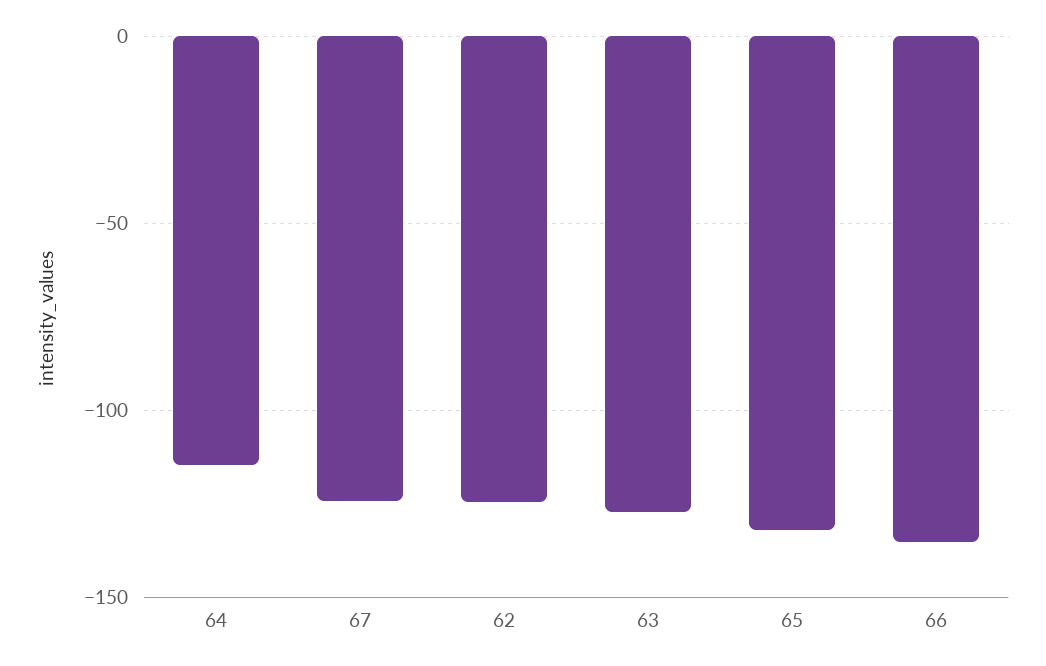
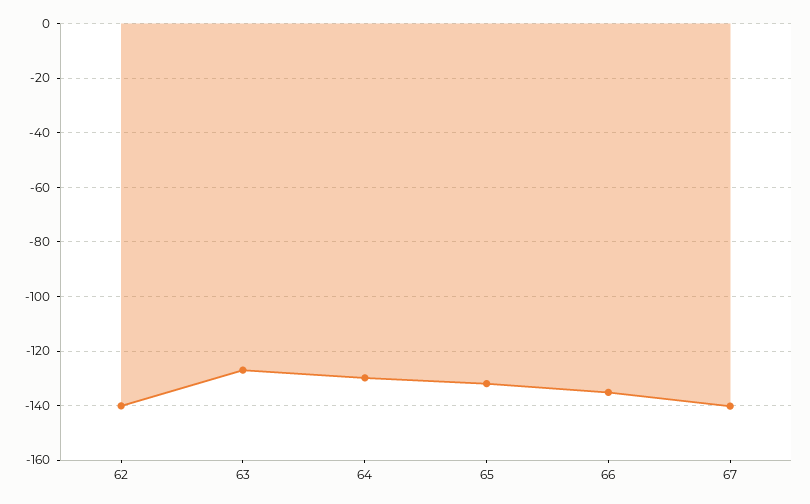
  {
-   "64": -115,
+   "64": -130,
-   "67": -125,
+   "67": -140,
-   "62": -125,
+   "62": -140,
    "63": -127.5,
    "65": -132.5,
    "66": -135
  }

